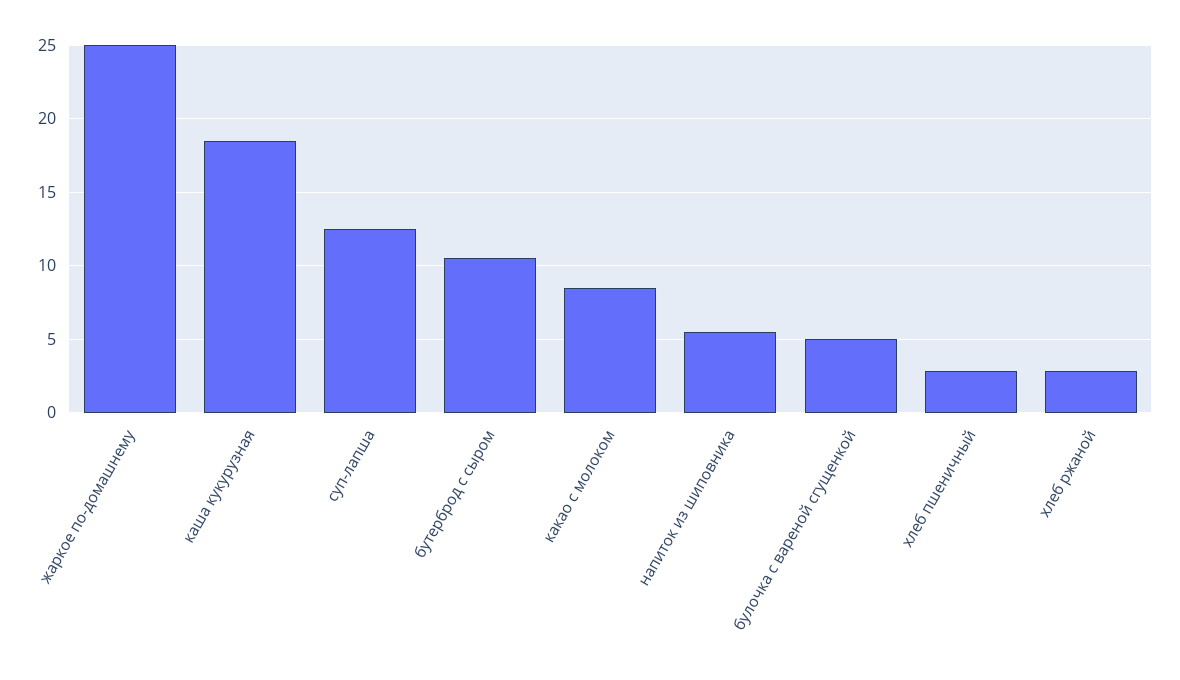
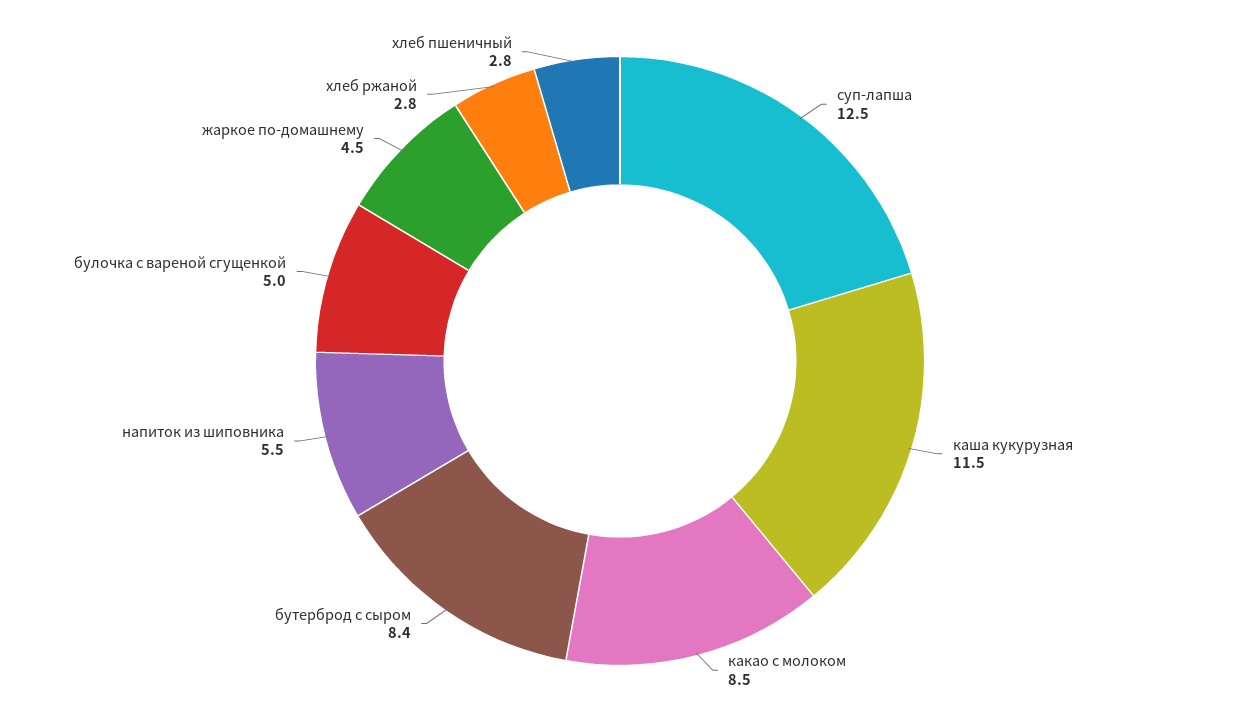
  {
-   "жаркое по-домашнему": 25,
+   "жаркое по-домашнему": 4.5,
-   "каша кукурузная": 18.5,
+   "каша кукурузная": 11.5,
    "суп-лапша": 12.5,
-   "бутерброд с сыром": 10.5,
+   "бутерброд с сыром": 8.4,
    "какао с молоком": 8.5,
    "напиток из шиповника": 5.5,
    "булочка с вареной сгущенкой": 5,
    "хлеб пшеничный": 2.8,
    "хлеб ржаной": 2.8
  }

